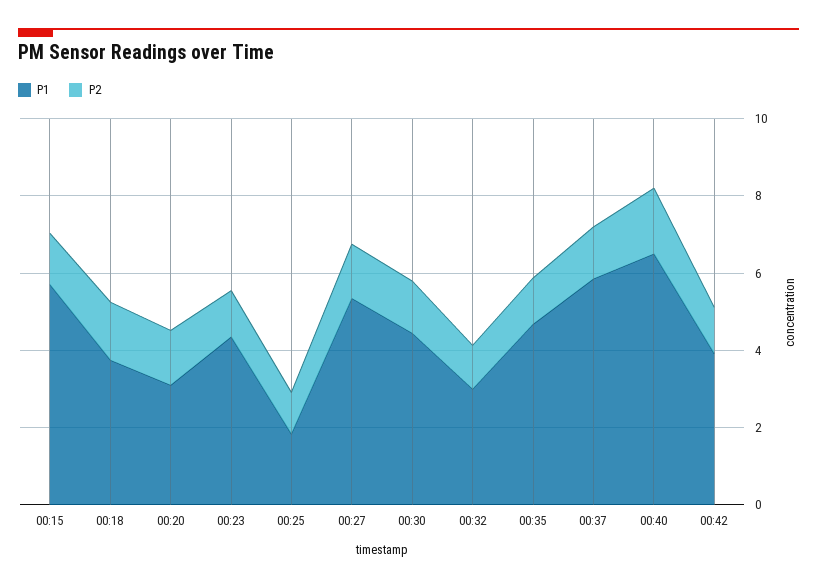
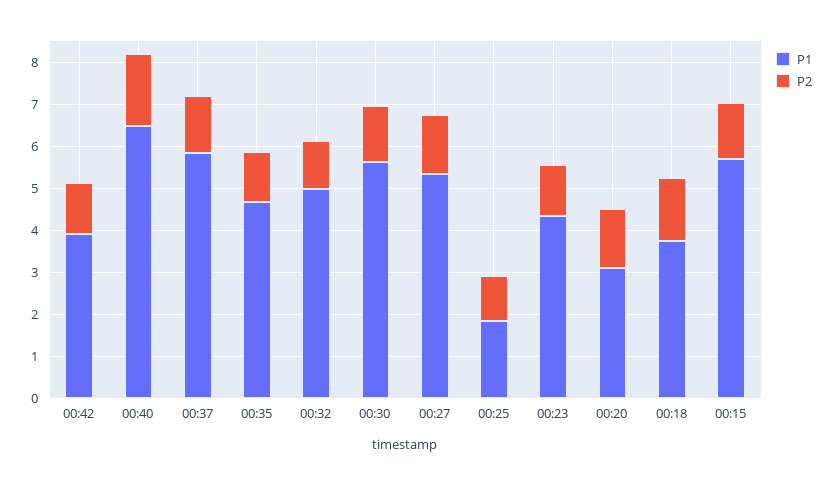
  {
    "P1": {
      "00:15": 5.8,
      "00:18": 3.8,
      "00:20": 3.2,
      "00:23": 4.4,
      "00:25": 1.8,
      "00:27": 5.4,
-     "00:30": 4.5,
+     "00:30": 5.6,
-     "00:32": 3,
+     "00:32": 5,
      "00:35": 4.6,
      "00:37": 5.8,
      "00:40": 6.6,
      "00:42": 4
    },
    "P2": {
      "00:15": 1.4,
      "00:18": 1.6,
      "00:20": 1.4,
      "00:23": 1.2,
      "00:25": 1,
      "00:27": 1.4,
      "00:30": 1.4,
      "00:32": 1.2,
      "00:35": 1.2,
      "00:37": 1.4,
      "00:40": 1.8,
      "00:42": 1.2
    }
  }

